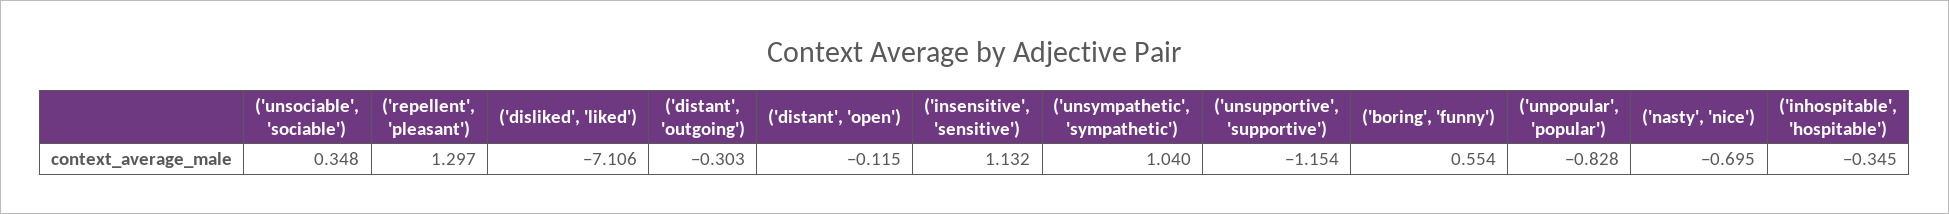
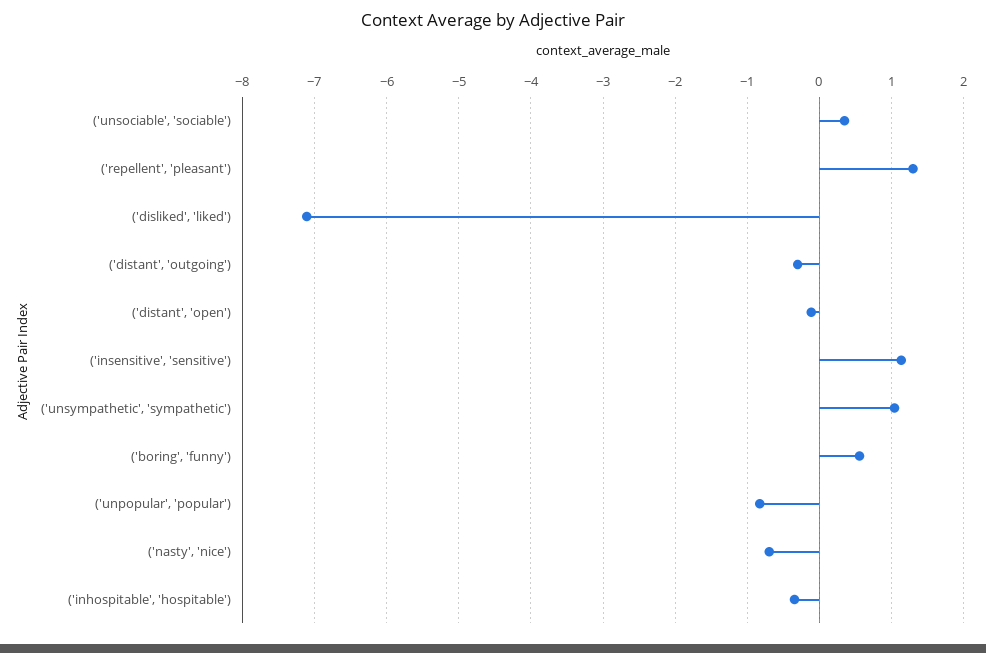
  {
    "('unsociable', 'sociable')": 0.348,
    "('repellent', 'pleasant')": 1.297,
    "('disliked', 'liked')": -7.106,
    "('distant', 'outgoing')": -0.303,
    "('distant', 'open')": -0.115,
    "('insensitive', 'sensitive')": 1.132,
    "('unsympathetic', 'sympathetic')": 1.04,
-   "('unsupportive', 'supportive')": -1.154,
    "('boring', 'funny')": 0.554,
    "('unpopular', 'popular')": -0.828,
    "('nasty', 'nice')": -0.695,
    "('inhospitable', 'hospitable')": -0.345
  }

